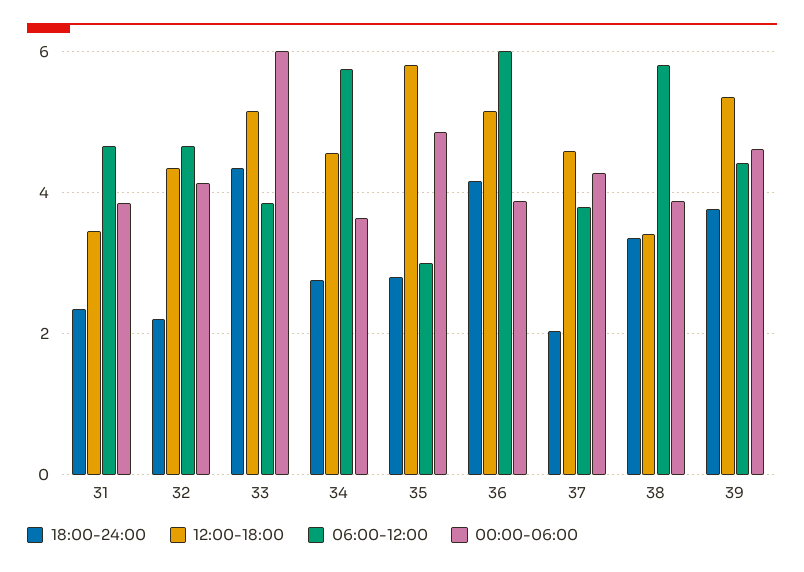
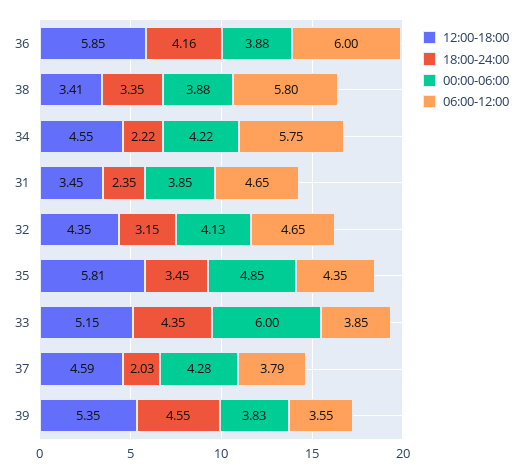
  {
    "18:00-24:00": {
      "31": 2.35,
-     "32": 2.2,
+     "32": 3.15,
      "33": 4.35,
-     "34": 2.8,
+     "34": 2.22,
-     "35": 2.8,
+     "35": 3.45,
      "36": 4.16,
      "37": 2.03,
      "38": 3.35,
-     "39": 3.8
+     "39": 4.55
    },
    "12:00-18:00": {
      "31": 3.45,
      "32": 4.35,
      "33": 5.15,
      "34": 4.55,
      "35": 5.81,
-     "36": 5.2,
+     "36": 5.85,
      "37": 4.59,
      "38": 3.41,
      "39": 5.35
    },
    "06:00-12:00": {
      "31": 4.65,
      "32": 4.65,
      "33": 3.85,
      "34": 5.75,
-     "35": 3,
+     "35": 4.35,
      "36": 6,
      "37": 3.79,
      "38": 5.8,
-     "39": 4.4
+     "39": 3.55
    },
    "00:00-06:00": {
      "31": 3.85,
      "32": 4.13,
      "33": 6,
-     "34": 3.6,
+     "34": 4.22,
      "35": 4.85,
      "36": 3.88,
      "37": 4.28,
      "38": 3.88,
-     "39": 4.6
+     "39": 3.83
    }
  }

